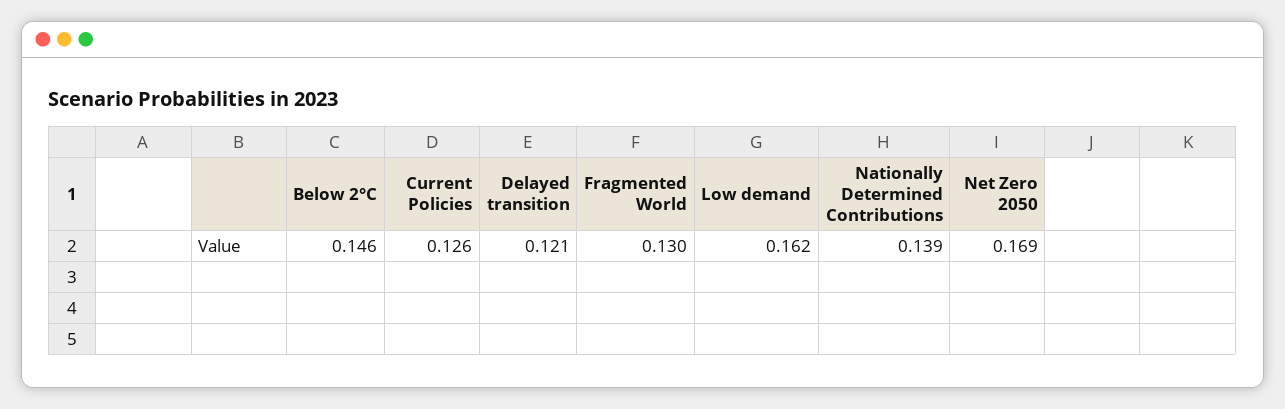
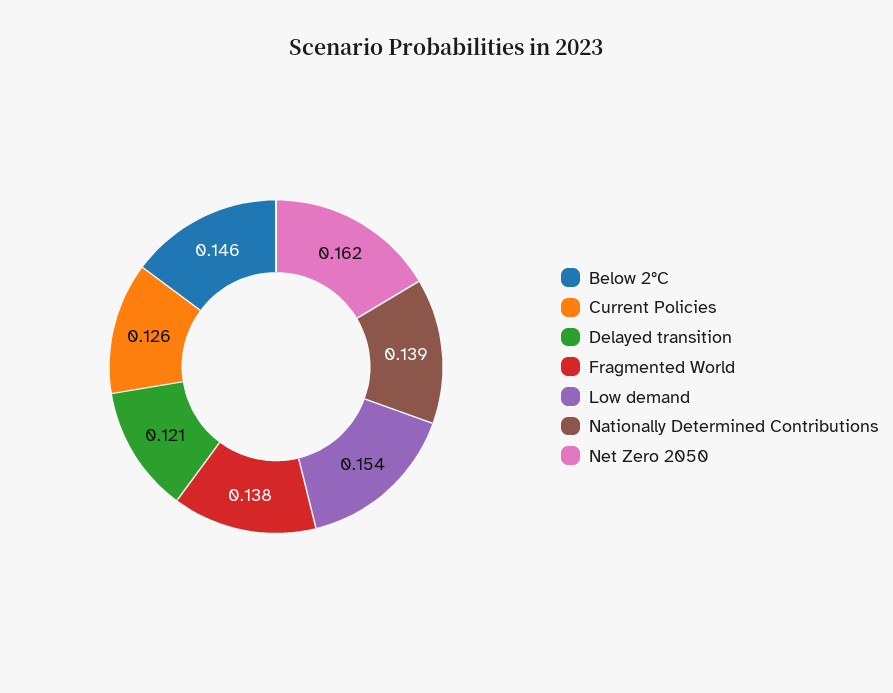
  {
    "Below 2°C": 0.146,
    "Current Policies": 0.126,
    "Delayed transition": 0.121,
-   "Fragmented World": 0.13,
+   "Fragmented World": 0.138,
-   "Low demand": 0.162,
+   "Low demand": 0.154,
    "Nationally Determined Contributions": 0.139,
-   "Net Zero 2050": 0.169
+   "Net Zero 2050": 0.162
  }

